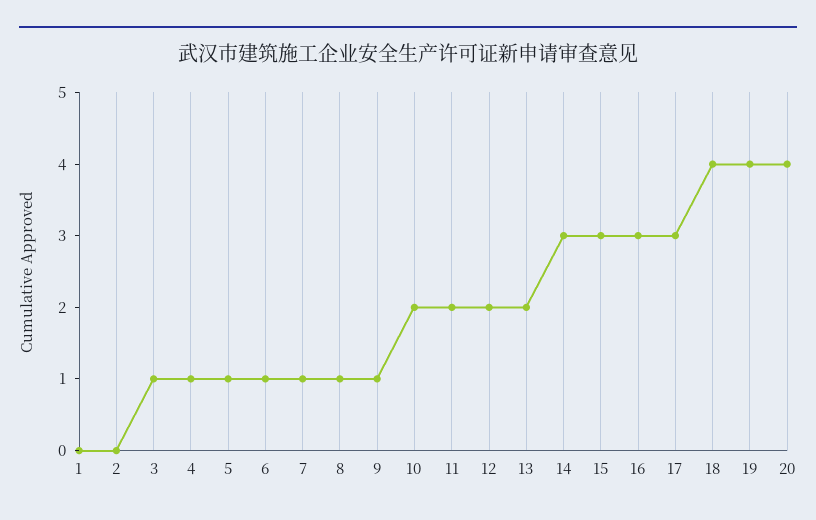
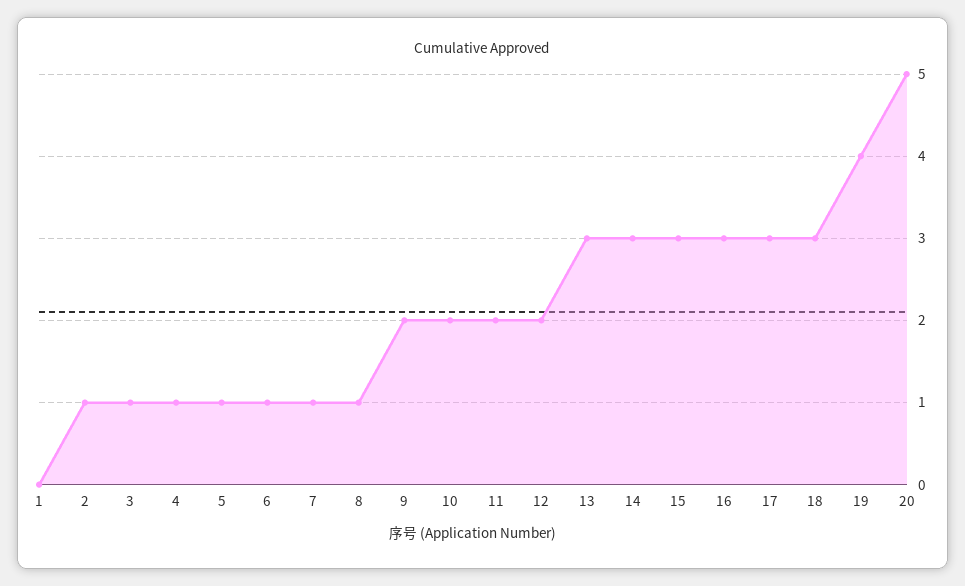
  {
    "1": 0,
-   "2": 0,
+   "2": 1,
    "3": 1,
    "4": 1,
    "5": 1,
    "6": 1,
    "7": 1,
    "8": 1,
-   "9": 1,
+   "9": 2,
    "10": 2,
    "11": 2,
    "12": 2,
-   "13": 2,
+   "13": 3,
    "14": 3,
    "15": 3,
    "16": 3,
    "17": 3,
-   "18": 4,
+   "18": 3,
    "19": 4,
-   "20": 4
+   "20": 5
  }

